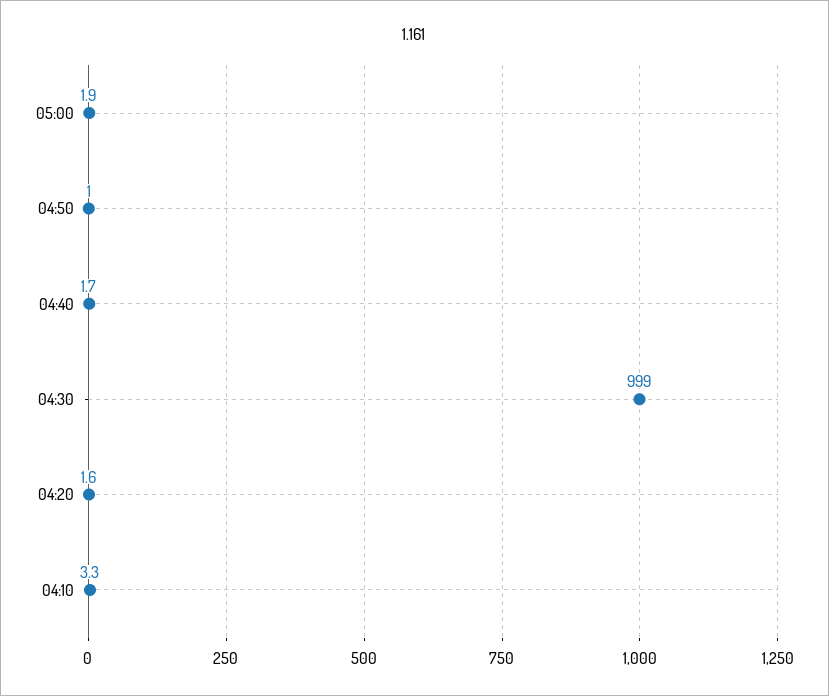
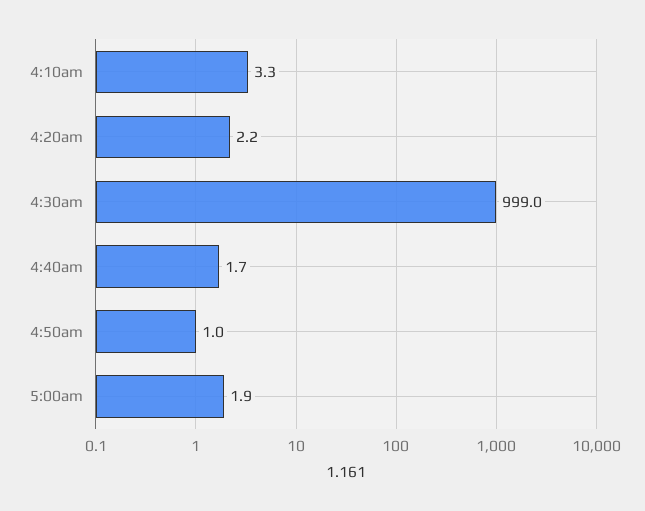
  {
    "05:00": 1.9,
    "04:50": 1,
    "04:40": 1.7,
    "04:30": 999,
-   "04:20": 1.6,
+   "04:20": 2.2,
    "04:10": 3.3
  }

